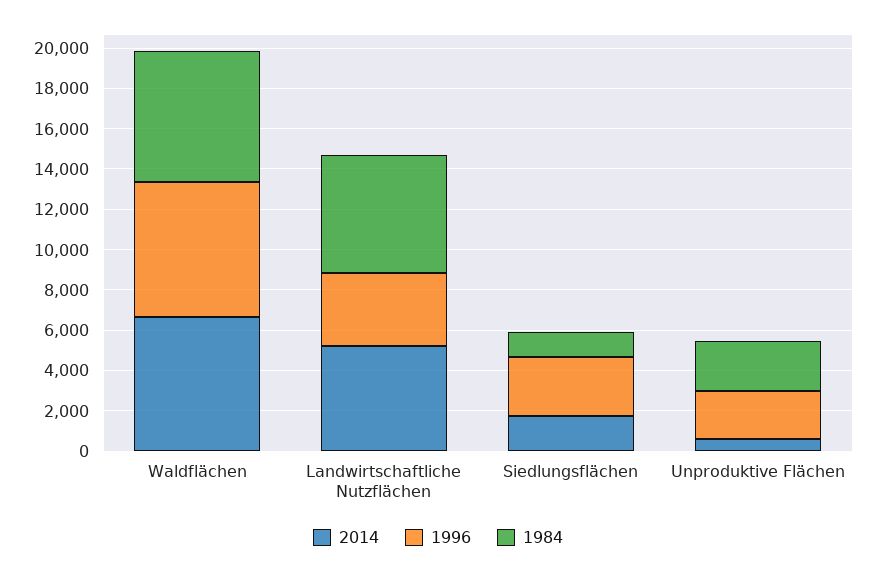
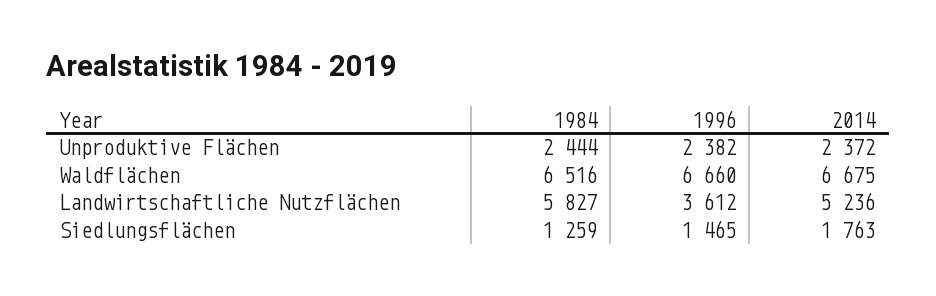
  {
    "2014": {
      "Waldflächen": 6675,
      "Landwirtschaftliche Nutzflächen": 5236,
      "Siedlungsflächen": 1763,
-     "Unproduktive Flächen": 500
+     "Unproduktive Flächen": 2372
    },
    "1996": {
      "Waldflächen": 6660,
      "Landwirtschaftliche Nutzflächen": 3612,
-     "Siedlungsflächen": 3000,
+     "Siedlungsflächen": 1465,
      "Unproduktive Flächen": 2382
    },
    "1984": {
      "Waldflächen": 6516,
      "Landwirtschaftliche Nutzflächen": 5827,
      "Siedlungsflächen": 1259,
      "Unproduktive Flächen": 2444
    }
  }

